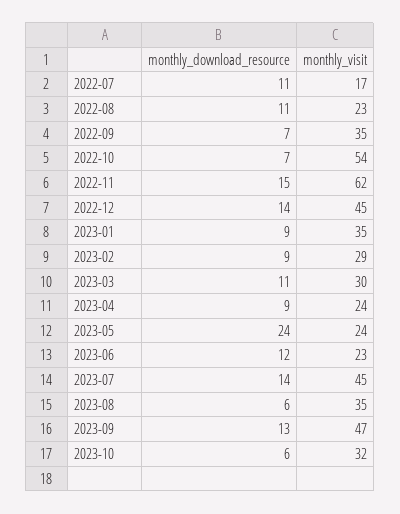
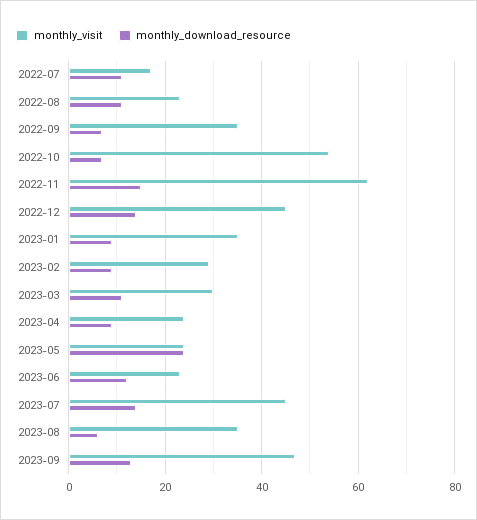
  {
    "monthly_download_resource": {
      "2022-07": 11,
      "2022-08": 11,
      "2022-09": 7,
      "2022-10": 7,
      "2022-11": 15,
      "2022-12": 14,
      "2023-01": 9,
      "2023-02": 9,
      "2023-03": 11,
      "2023-04": 9,
      "2023-05": 24,
      "2023-06": 12,
      "2023-07": 14,
      "2023-08": 6,
-     "2023-09": 13,
+     "2023-09": 13
-     "2023-10": 6
    },
    "monthly_visit": {
      "2022-07": 17,
      "2022-08": 23,
      "2022-09": 35,
      "2022-10": 54,
      "2022-11": 62,
      "2022-12": 45,
      "2023-01": 35,
      "2023-02": 29,
      "2023-03": 30,
      "2023-04": 24,
      "2023-05": 24,
      "2023-06": 23,
      "2023-07": 45,
      "2023-08": 35,
-     "2023-09": 47,
+     "2023-09": 47
-     "2023-10": 32
    }
  }

